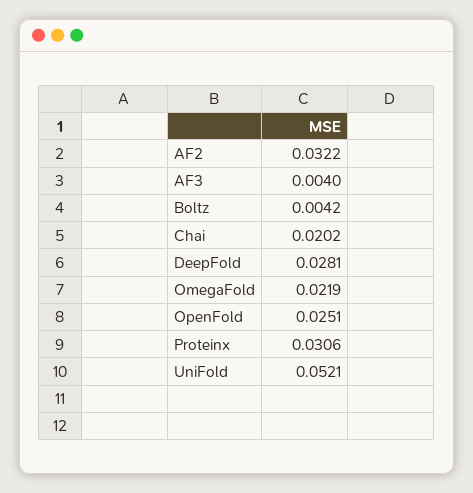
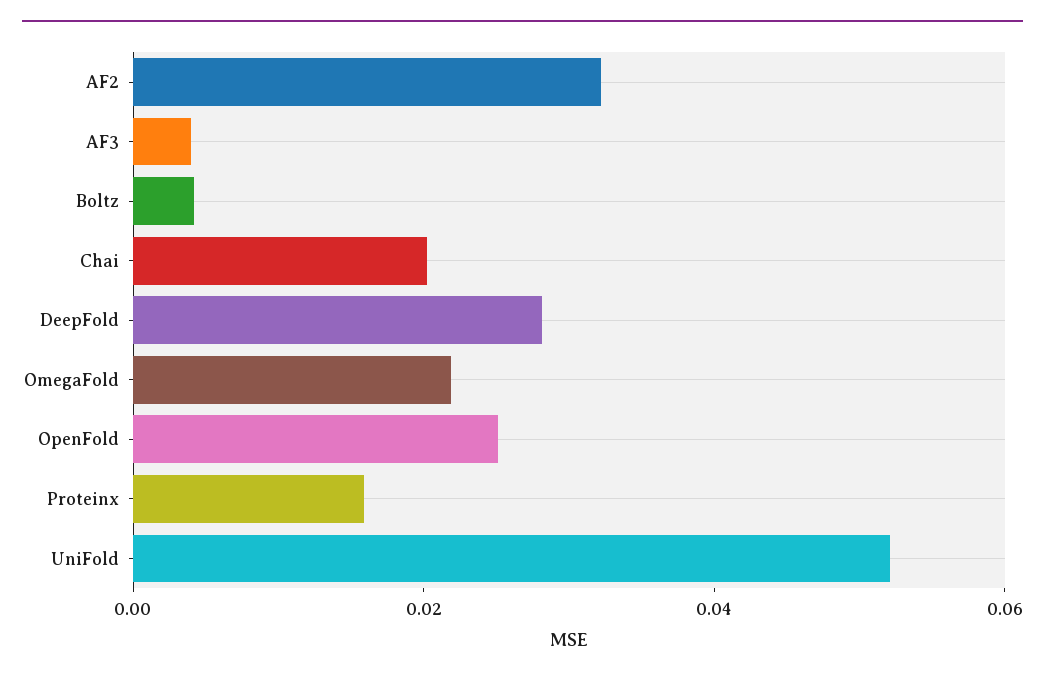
  {
    "AF2": 0.0322,
    "AF3": 0.004,
    "Boltz": 0.0042,
    "Chai": 0.0202,
    "DeepFold": 0.0281,
    "OmegaFold": 0.0219,
    "OpenFold": 0.0251,
-   "Proteinx": 0.0306,
+   "Proteinx": 0.015,
    "UniFold": 0.0521
  }

